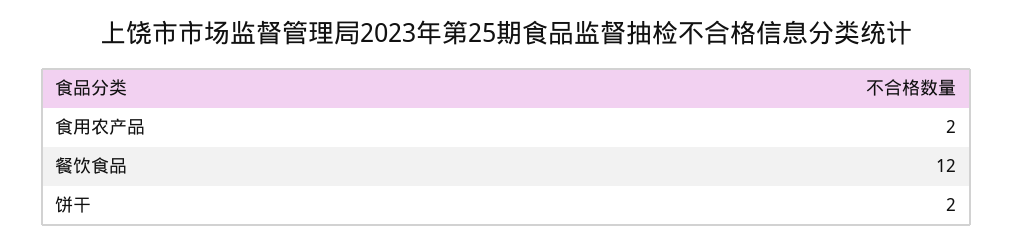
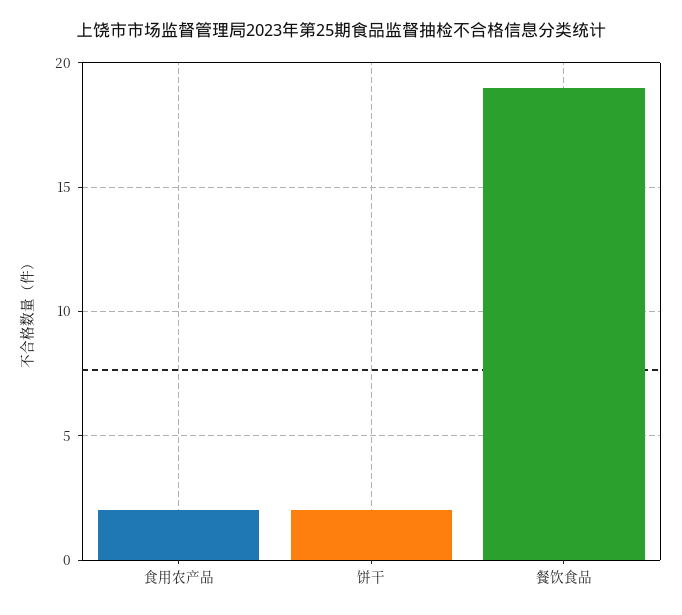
  {
    "食用农产品": 2,
-   "餐饮食品": 12,
+   "餐饮食品": 19,
    "饼干": 2
  }

